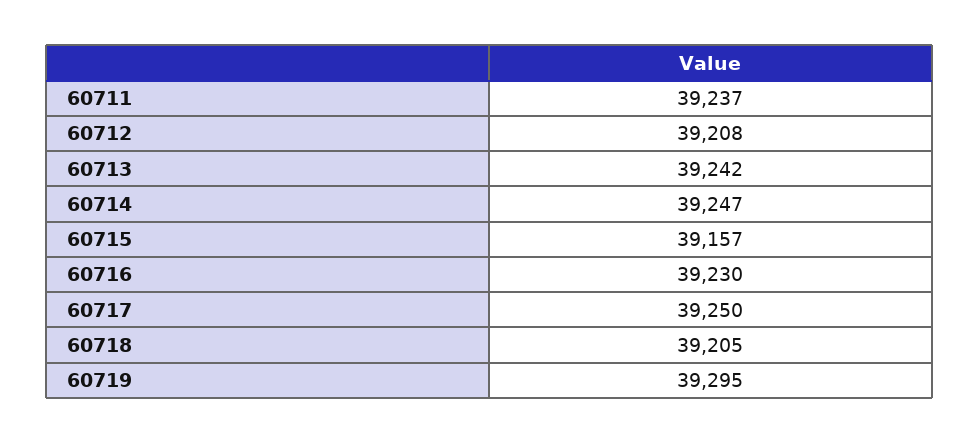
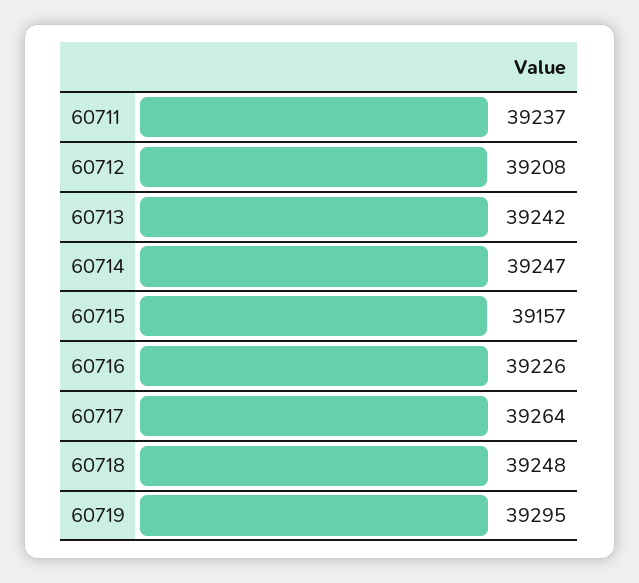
  {
    "60711": 39237,
    "60712": 39208,
    "60713": 39242,
    "60714": 39247,
    "60715": 39157,
-   "60716": 39230,
+   "60716": 39226,
-   "60717": 39250,
+   "60717": 39264,
-   "60718": 39205,
+   "60718": 39248,
    "60719": 39295
  }

